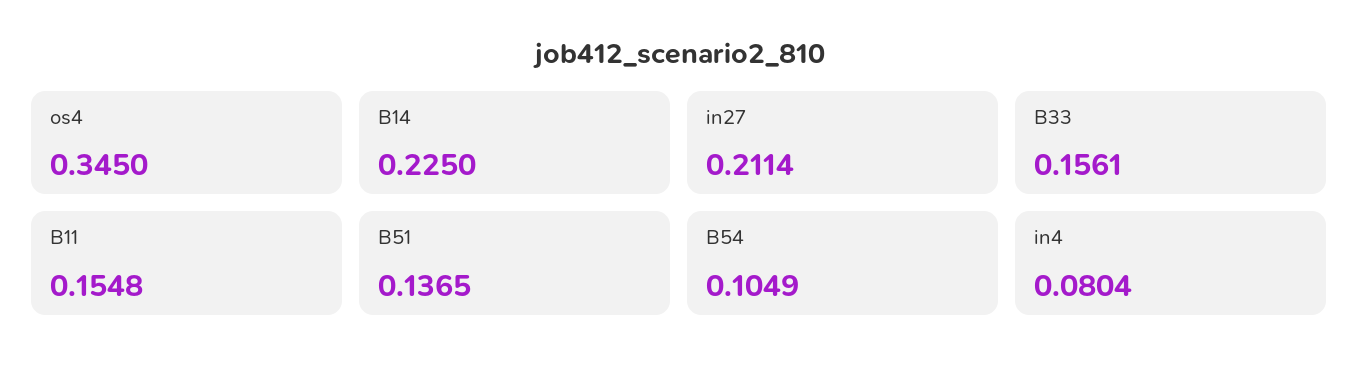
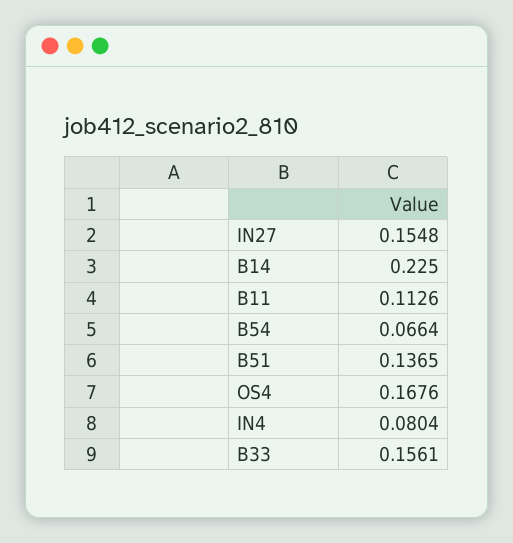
  {
-   "os4": 0.345,
+   "os4": 0.1676,
    "B14": 0.225,
-   "in27": 0.2114,
+   "in27": 0.1548,
    "B33": 0.1561,
-   "B11": 0.1548,
+   "B11": 0.1126,
    "B51": 0.1365,
-   "B54": 0.1049,
+   "B54": 0.0664,
    "in4": 0.0804
  }

